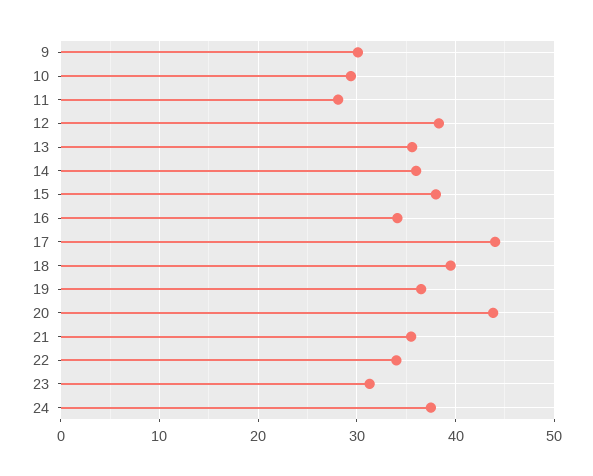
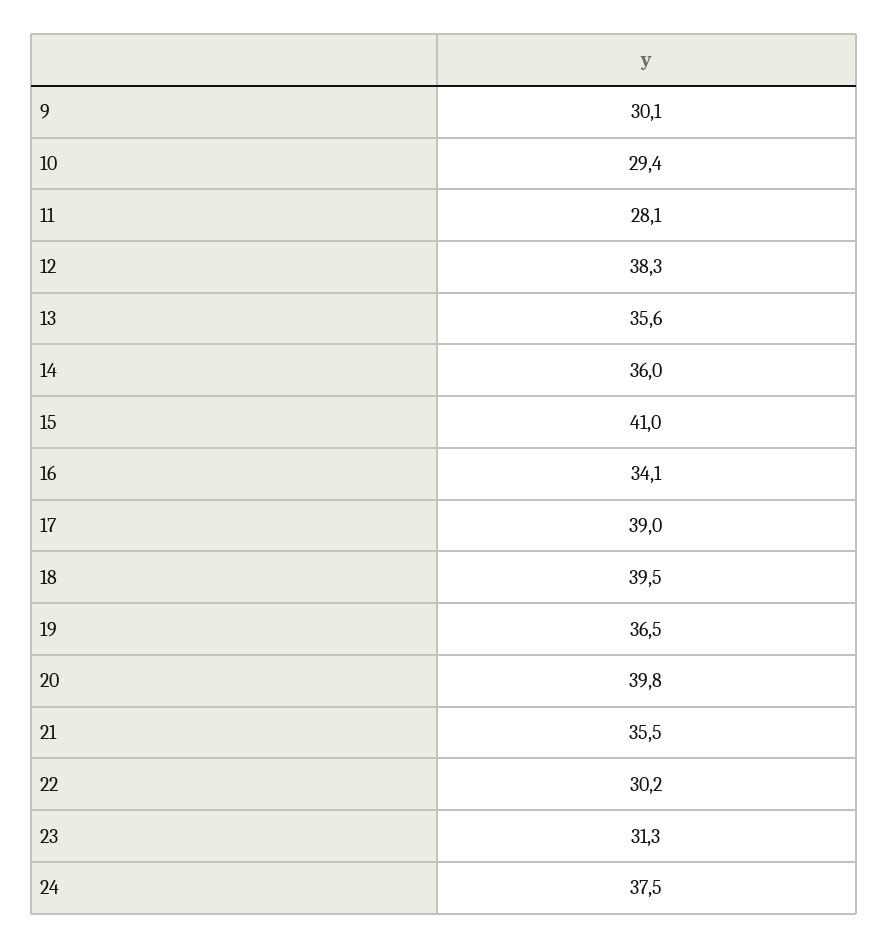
  {
    "9": 30.1,
    "10": 29.4,
    "11": 28.1,
    "12": 38.3,
    "13": 35.6,
    "14": 36,
-   "15": 38,
+   "15": 41,
    "16": 34.1,
-   "17": 44,
+   "17": 39,
    "18": 39.5,
    "19": 36.5,
-   "20": 44,
+   "20": 39.8,
    "21": 35.5,
-   "22": 34,
+   "22": 30.2,
    "23": 31.3,
    "24": 37.5
  }

